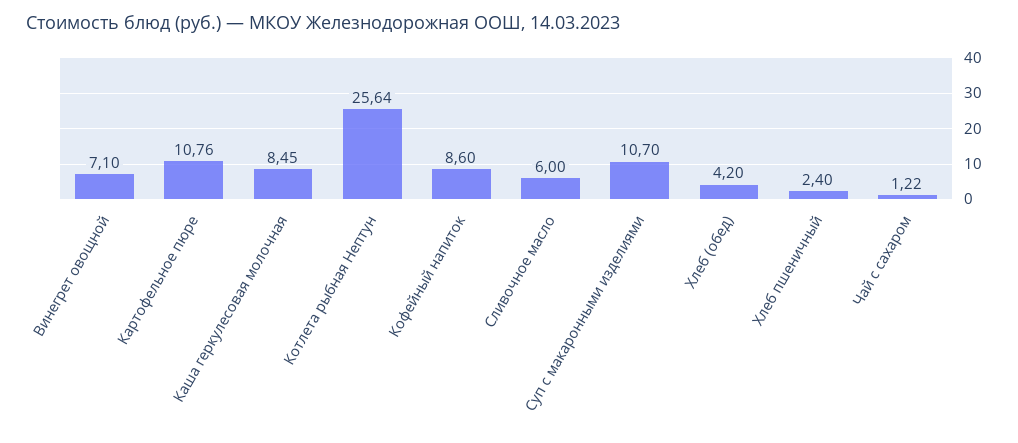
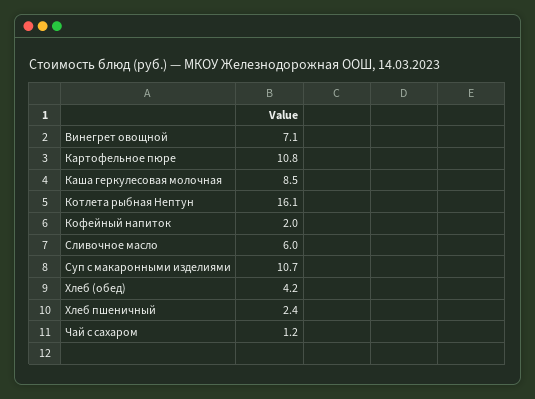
  {
    "Винегрет овощной": 7.1,
    "Картофельное пюре": 10.76,
    "Каша геркулесовая молочная": 8.45,
-   "Котлета рыбная Нептун": 25.64,
+   "Котлета рыбная Нептун": 16.1,
-   "Кофейный напиток": 8.6,
+   "Кофейный напиток": 2,
    "Сливочное масло": 6,
    "Суп с макаронными изделиями": 10.7,
    "Хлеб (обед)": 4.2,
    "Хлеб пшеничный": 2.4,
    "Чай с сахаром": 1.22
  }

